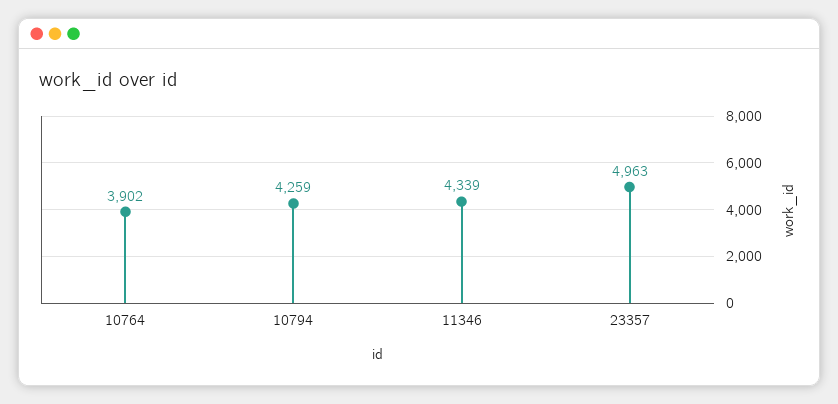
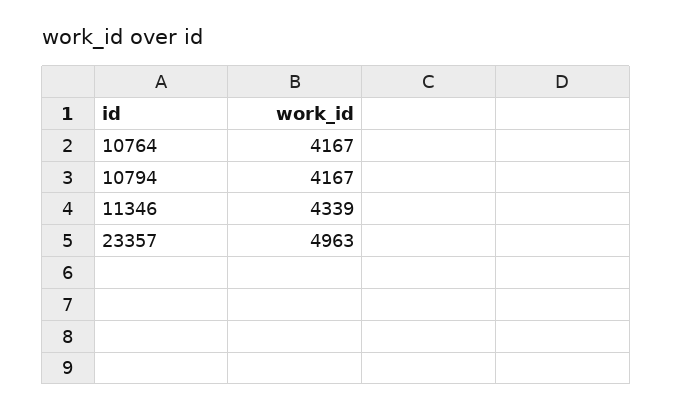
  {
-   "10764": 3902,
+   "10764": 4167,
-   "10794": 4259,
+   "10794": 4167,
    "11346": 4339,
    "23357": 4963
  }

